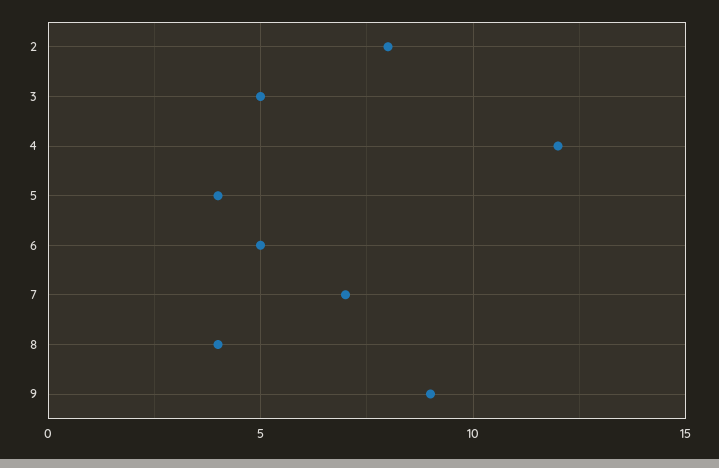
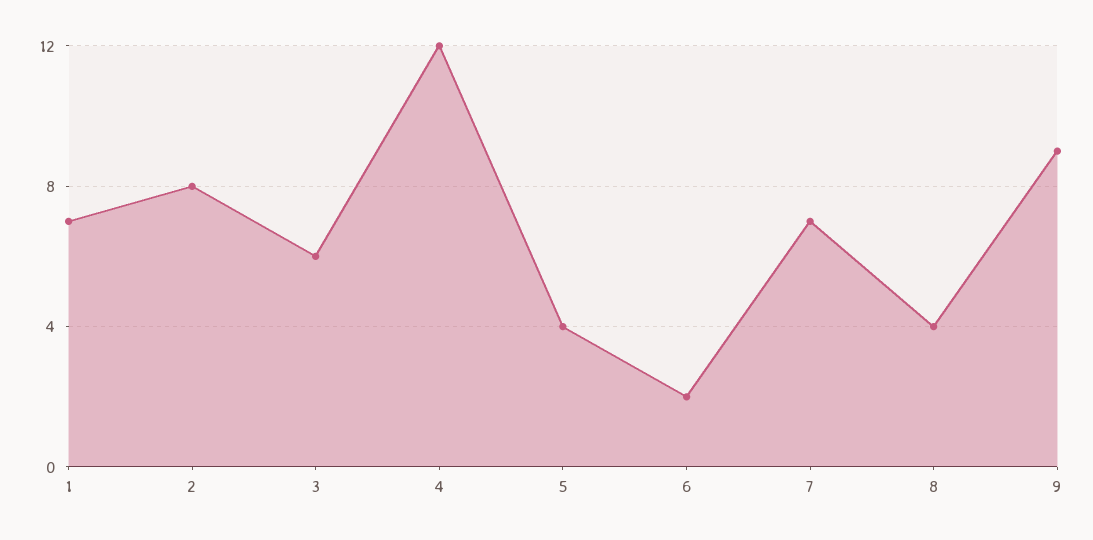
  {
    "2": 8,
-   "3": 5,
+   "3": 6,
    "4": 12,
    "5": 4,
-   "6": 5,
+   "6": 2,
    "7": 7,
    "8": 4,
-   "9": 9
+   "9": 9,
+   "1": 7
  }

